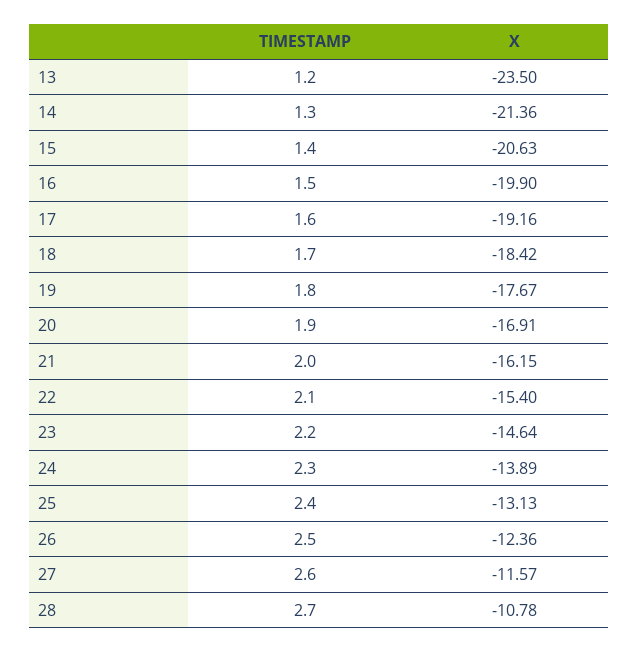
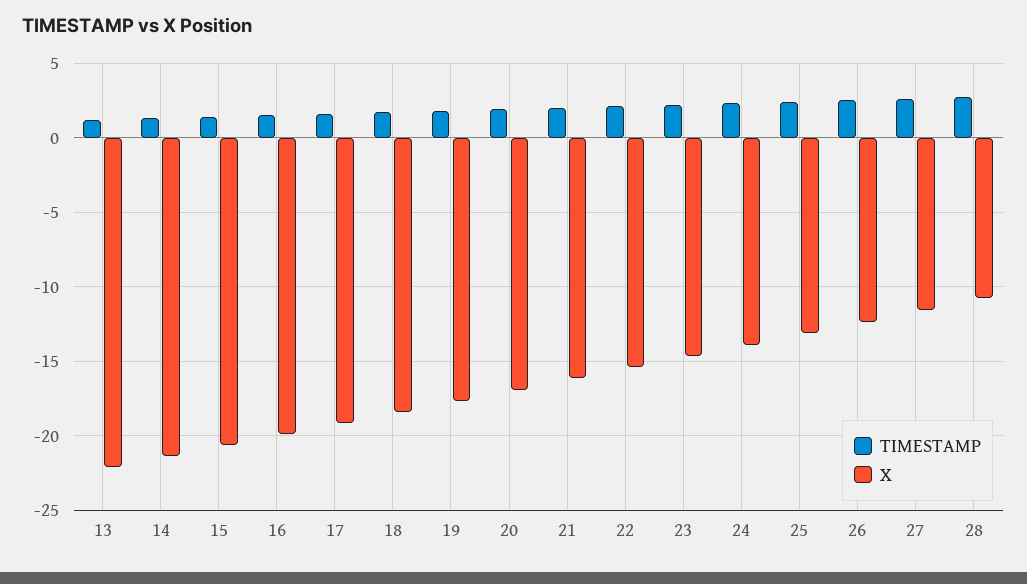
  {
    "TIMESTAMP": {
      "13": 1.2,
      "14": 1.3,
      "15": 1.4,
      "16": 1.5,
      "17": 1.6,
      "18": 1.7,
      "19": 1.8,
      "20": 1.9,
      "21": 2,
      "22": 2.1,
      "23": 2.2,
      "24": 2.3,
      "25": 2.4,
      "26": 2.5,
      "27": 2.6,
      "28": 2.7
    },
    "X": {
-     "13": -23.5,
+     "13": -22,
      "14": -21.36,
      "15": -20.63,
      "16": -19.9,
      "17": -19.16,
      "18": -18.42,
      "19": -17.67,
      "20": -16.91,
      "21": -16.15,
      "22": -15.4,
      "23": -14.64,
      "24": -13.89,
      "25": -13.13,
      "26": -12.36,
      "27": -11.57,
      "28": -10.78
    }
  }

